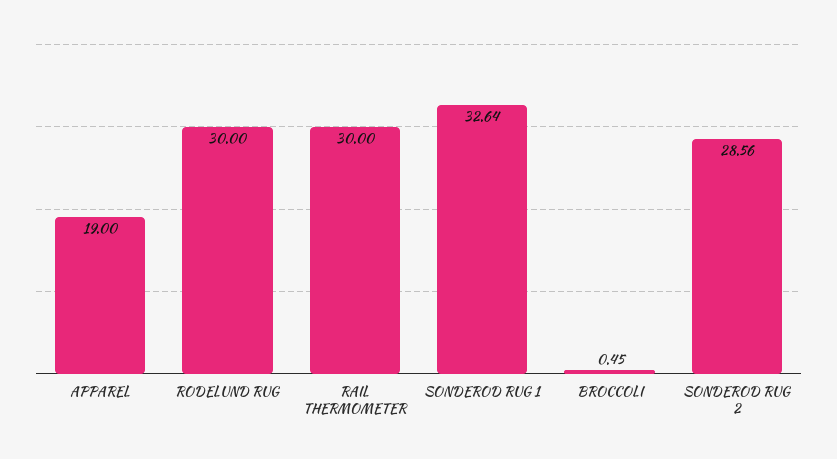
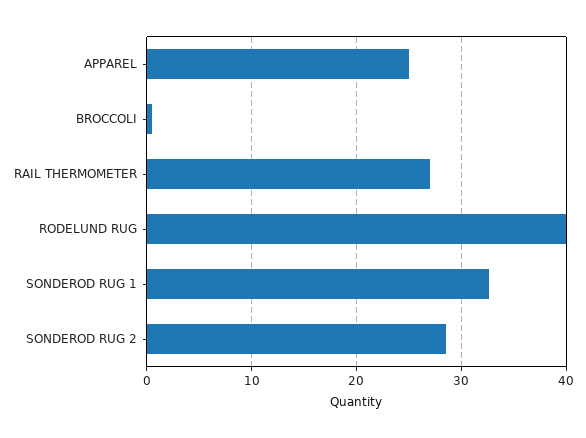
  {
-   "APPAREL": 19,
+   "APPAREL": 25,
-   "RODELUND RUG": 30,
+   "RODELUND RUG": 40,
-   "RAIL THERMOMETER": 30,
+   "RAIL THERMOMETER": 27,
    "SONDEROD RUG 1": 32.64,
    "BROCCOLI": 0.45,
    "SONDEROD RUG 2": 28.56
  }

